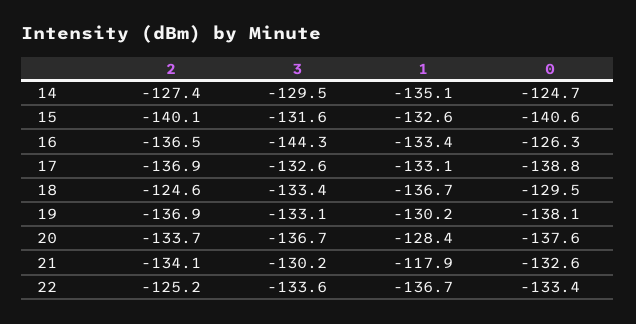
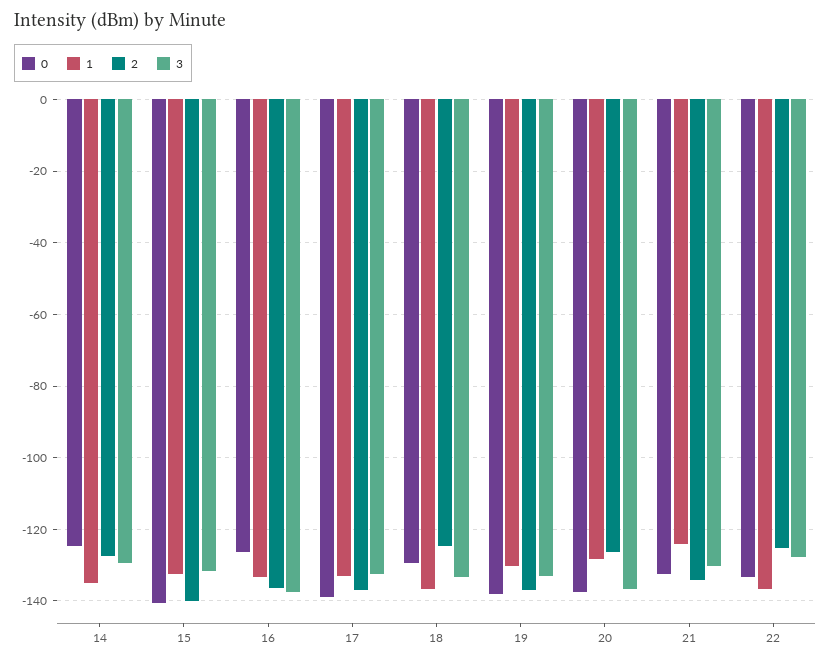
  {
    "2": {
      "14": -127.4,
      "15": -140.1,
      "16": -136.5,
      "17": -136.9,
      "18": -124.6,
      "19": -136.9,
-     "20": -133.7,
+     "20": -126,
      "21": -134.1,
      "22": -125.2
    },
    "3": {
      "14": -129.5,
      "15": -131.6,
-     "16": -144.3,
+     "16": -138,
      "17": -132.6,
      "18": -133.4,
      "19": -133.1,
      "20": -136.7,
      "21": -130.2,
-     "22": -133.6
+     "22": -128
    },
    "1": {
      "14": -135.1,
      "15": -132.6,
      "16": -133.4,
      "17": -133.1,
      "18": -136.7,
      "19": -130.2,
      "20": -128.4,
-     "21": -117.9,
+     "21": -124,
      "22": -136.7
    },
    "0": {
      "14": -124.7,
      "15": -140.6,
      "16": -126.3,
      "17": -138.8,
      "18": -129.5,
      "19": -138.1,
      "20": -137.6,
      "21": -132.6,
      "22": -133.4
    }
  }

